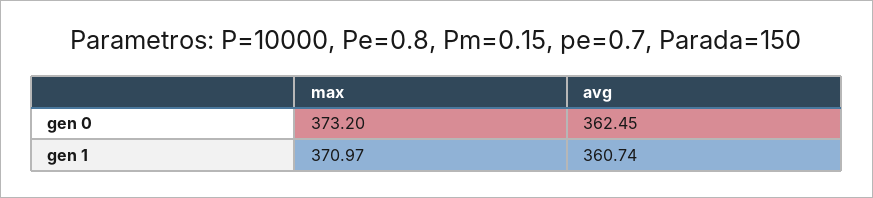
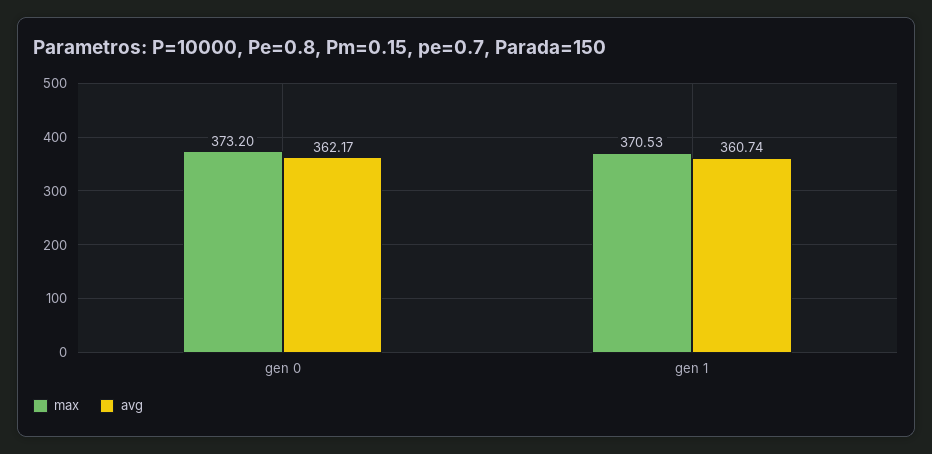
  {
    "max": {
      "gen 0": 373.2,
-     "gen 1": 370.97
+     "gen 1": 370.53
    },
    "avg": {
-     "gen 0": 362.45,
+     "gen 0": 362.17,
      "gen 1": 360.74
    }
  }

